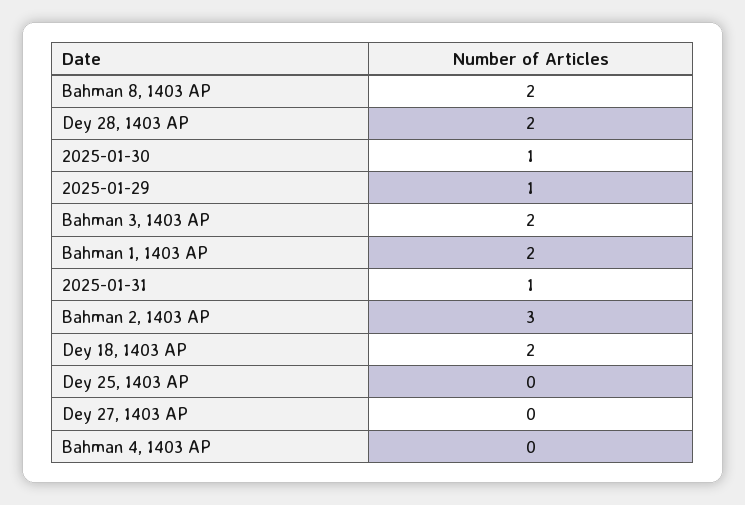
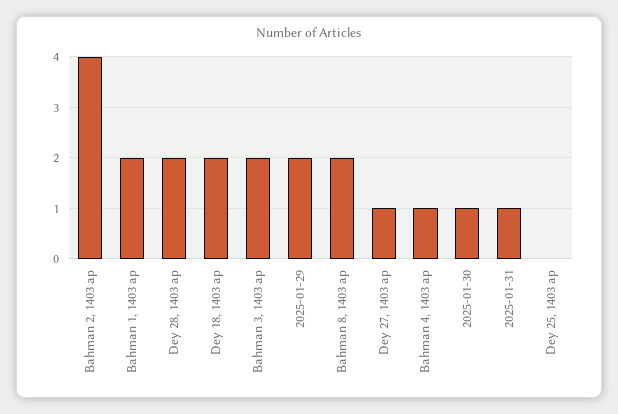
  {
    "Bahman 8, 1403 AP": 2,
    "Dey 28, 1403 AP": 2,
    "2025-01-30": 1,
-   "2025-01-29": 1,
+   "2025-01-29": 2,
    "Bahman 3, 1403 AP": 2,
    "Bahman 1, 1403 AP": 2,
    "2025-01-31": 1,
-   "Bahman 2, 1403 AP": 3,
+   "Bahman 2, 1403 AP": 4,
    "Dey 18, 1403 AP": 2,
    "Dey 25, 1403 AP": 0,
-   "Dey 27, 1403 AP": 0,
+   "Dey 27, 1403 AP": 1,
-   "Bahman 4, 1403 AP": 0
+   "Bahman 4, 1403 AP": 1
  }

